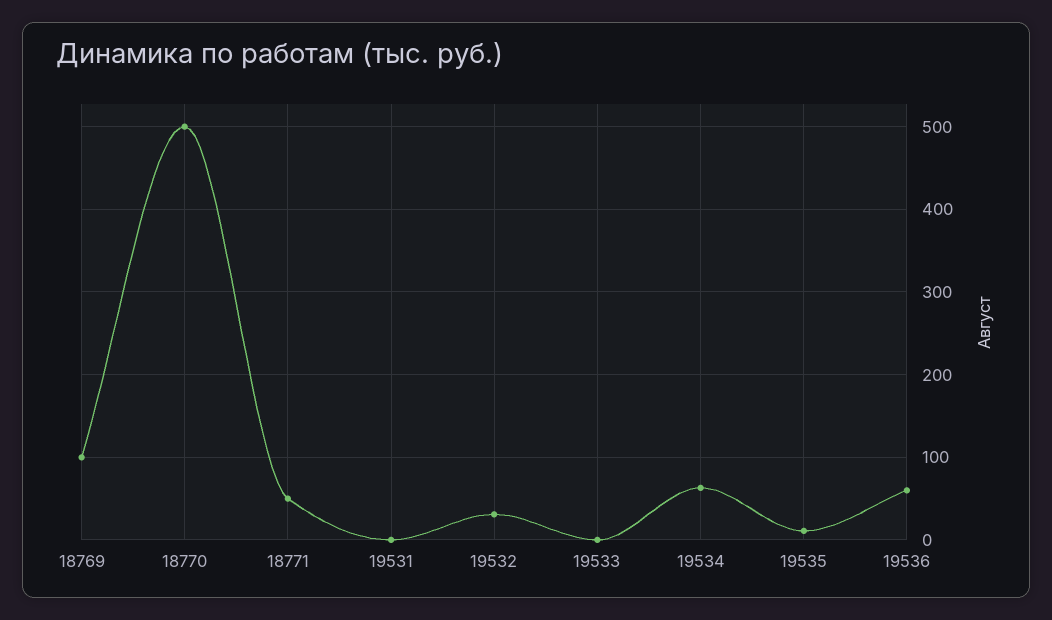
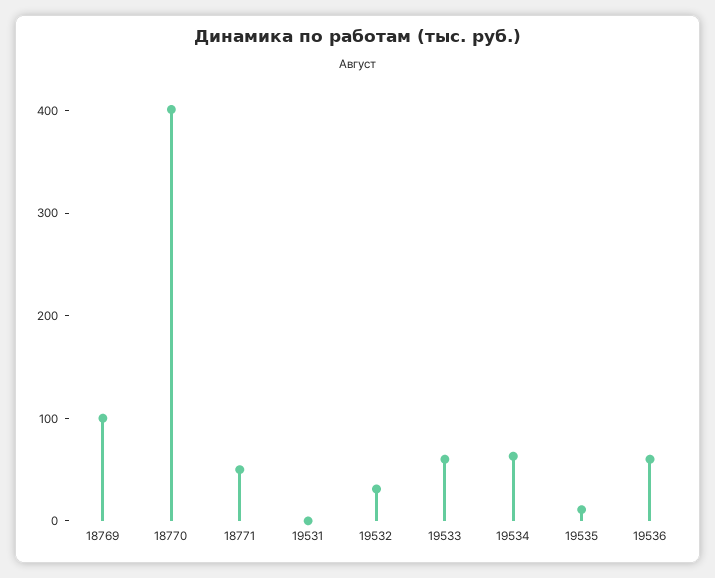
  {
    "18769": 100,
-   "18770": 500,
+   "18770": 400,
    "18771": 50,
    "19531": 0,
    "19532": 30,
-   "19533": 0,
+   "19533": 60,
    "19534": 60,
    "19535": 10,
    "19536": 60
  }

